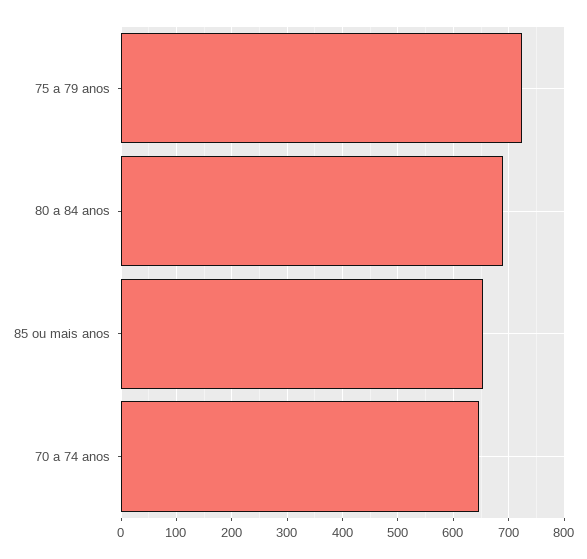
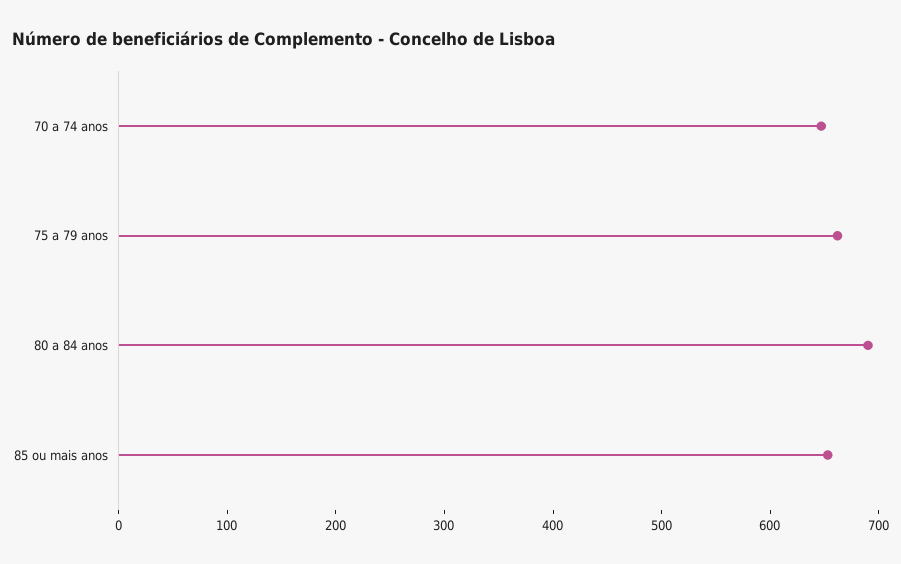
  {
-   "75 a 79 anos": 720,
+   "75 a 79 anos": 660,
    "80 a 84 anos": 700,
    "85 ou mais anos": 660,
    "70 a 74 anos": 640
  }

